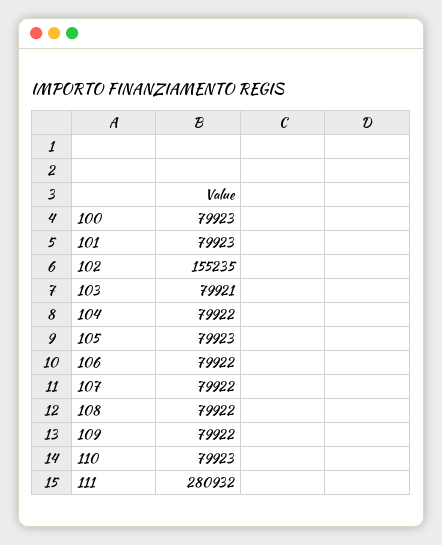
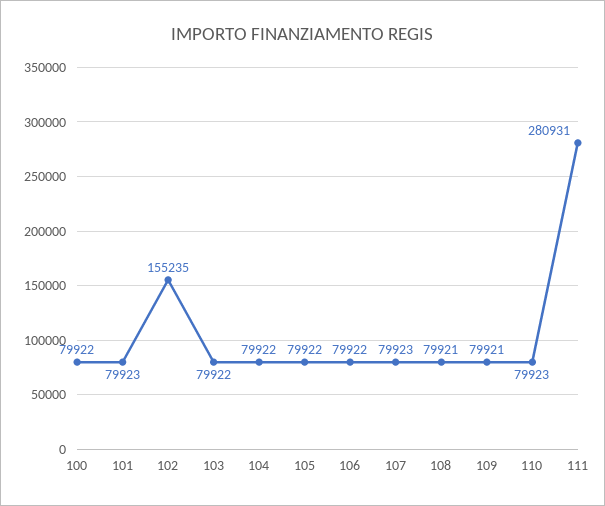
  {
-   "100": 79923,
+   "100": 79922,
    "101": 79923,
    "102": 155235,
-   "103": 79921,
+   "103": 79922,
    "104": 79922,
-   "105": 79923,
+   "105": 79922,
    "106": 79922,
-   "107": 79922,
+   "107": 79923,
-   "108": 79922,
+   "108": 79921,
-   "109": 79922,
+   "109": 79921,
    "110": 79923,
-   "111": 280932
+   "111": 280931
  }

